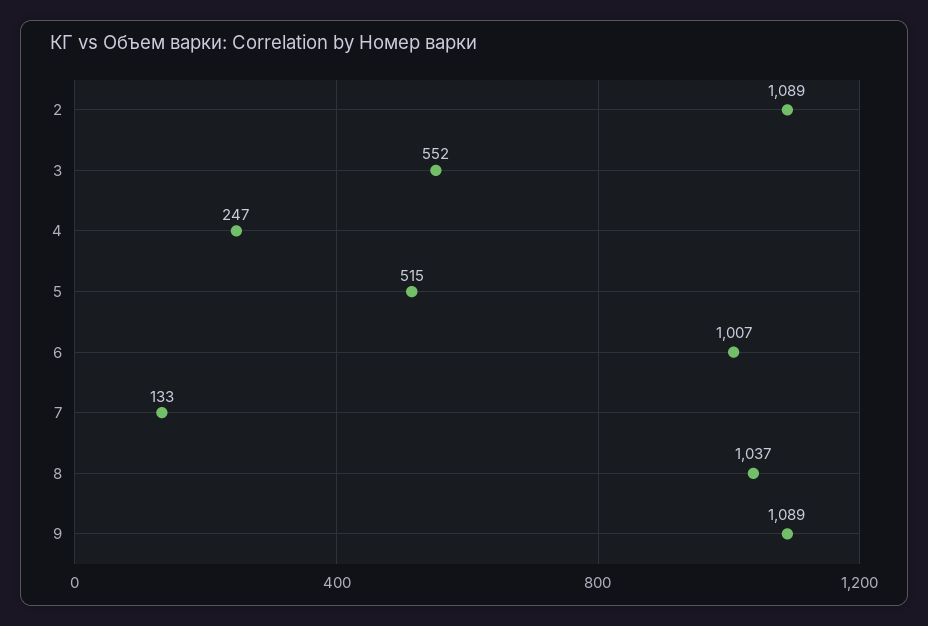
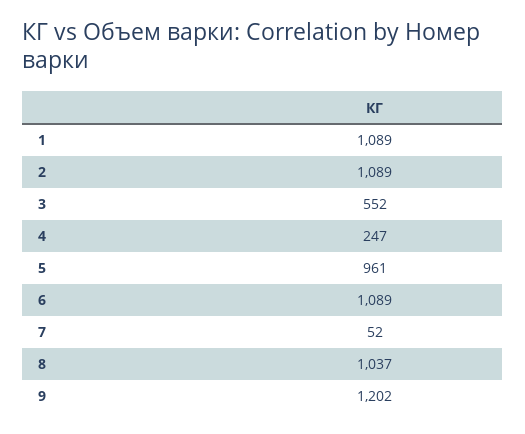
  {
    "2": 1089,
    "3": 552,
    "4": 247,
-   "5": 515,
+   "5": 961,
-   "6": 1007,
+   "6": 1089,
-   "7": 133,
+   "7": 52,
    "8": 1037,
-   "9": 1089
+   "9": 1202,
+   "1": 1089
  }

